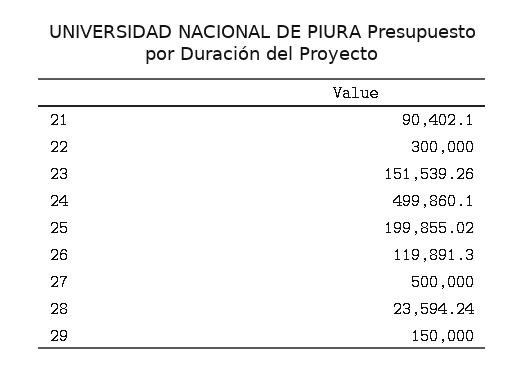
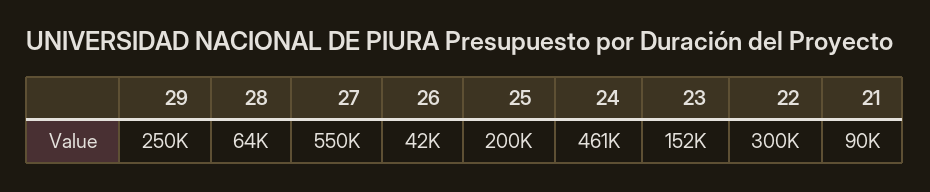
  {
    "21": 90402.1,
    "22": 300000,
    "23": 151539.26,
-   "24": 499860.1,
+   "24": 461000,
    "25": 199855.02,
-   "26": 119891.3,
+   "26": 42000,
-   "27": 500000,
+   "27": 550000,
-   "28": 23594.24,
+   "28": 64000,
-   "29": 150000
+   "29": 250000
  }

